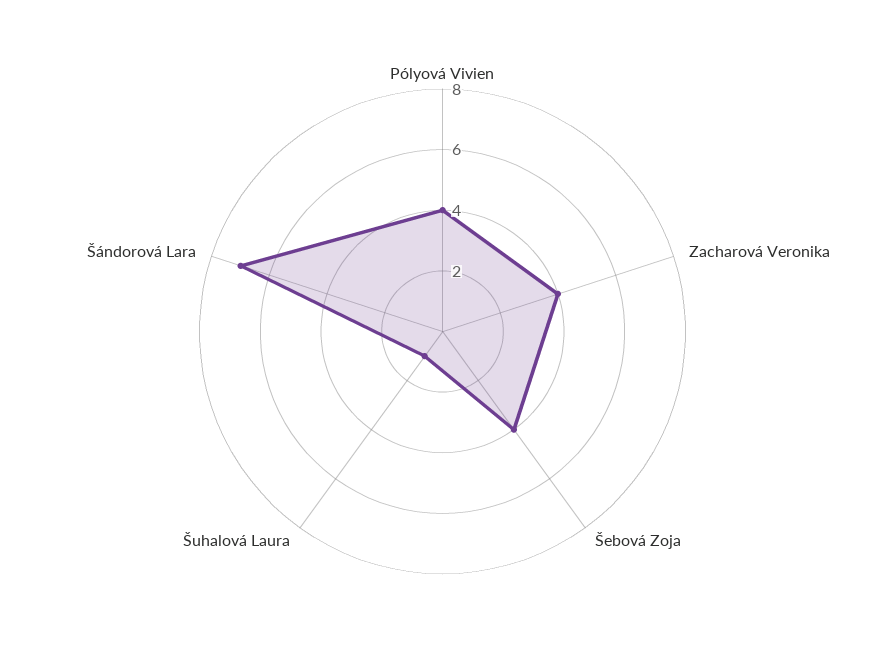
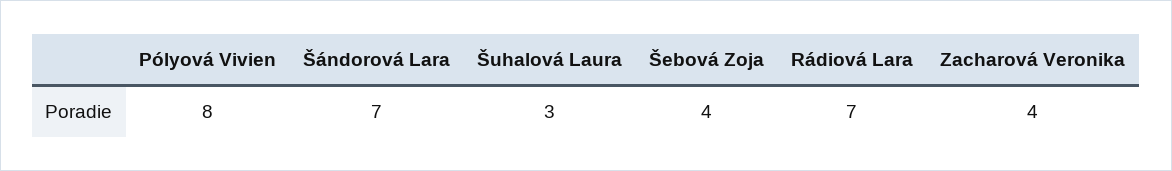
  {
-   "Pólyová Vivien": 4,
+   "Pólyová Vivien": 8,
    "Zacharová Veronika": 4,
    "Šebová Zoja": 4,
-   "Šuhalová Laura": 1,
+   "Šuhalová Laura": 3,
-   "Šándorová Lara": 7
+   "Šándorová Lara": 7,
+   "Rádiová Lara": 7
  }

